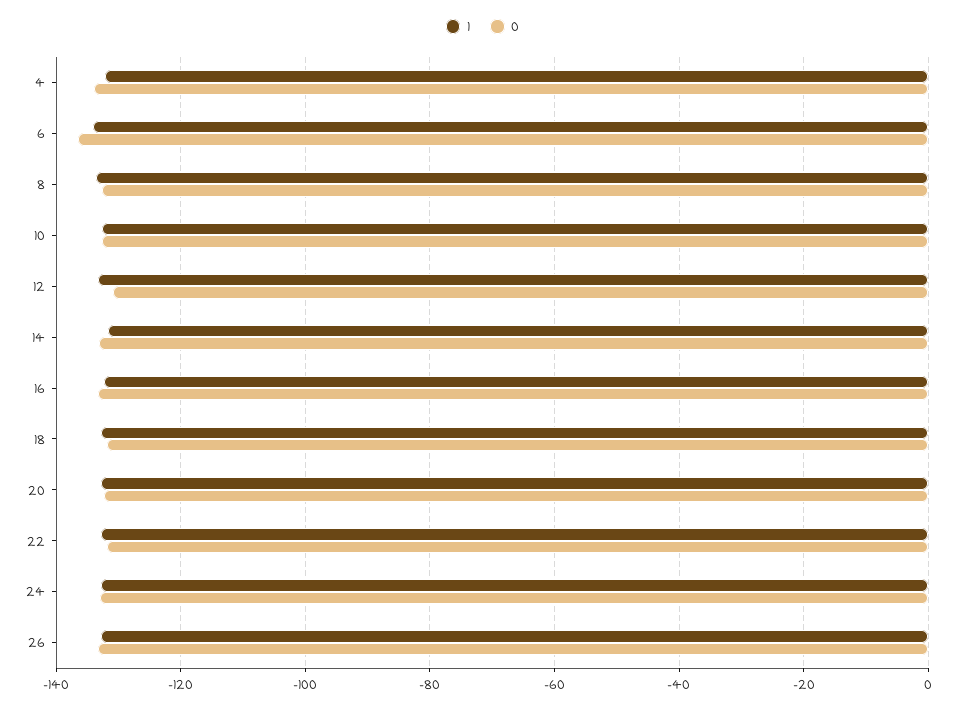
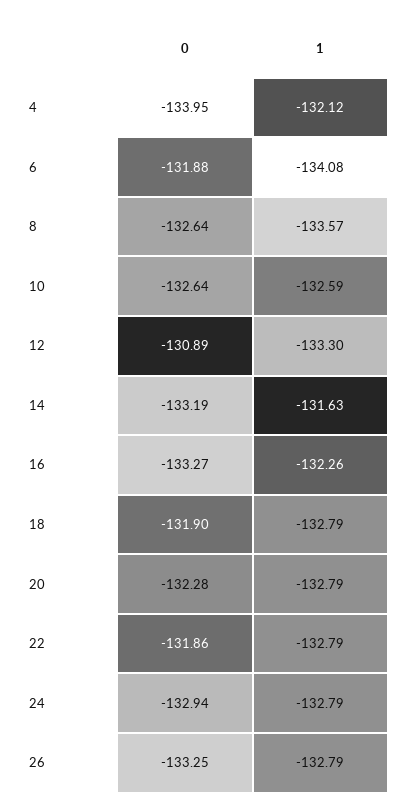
  {
    "1": {
      "4": -132.12,
      "6": -134.08,
      "8": -133.57,
      "10": -132.59,
      "12": -133.3,
      "14": -131.63,
      "16": -132.26,
      "18": -132.79,
      "20": -132.79,
      "22": -132.79,
      "24": -132.79,
      "26": -132.79
    },
    "0": {
      "4": -133.95,
-     "6": -136,
+     "6": -131.88,
      "8": -132.64,
      "10": -132.64,
      "12": -130.89,
      "14": -133.19,
      "16": -133.27,
      "18": -131.9,
      "20": -132.28,
      "22": -131.86,
      "24": -132.94,
      "26": -133.25
    }
  }

